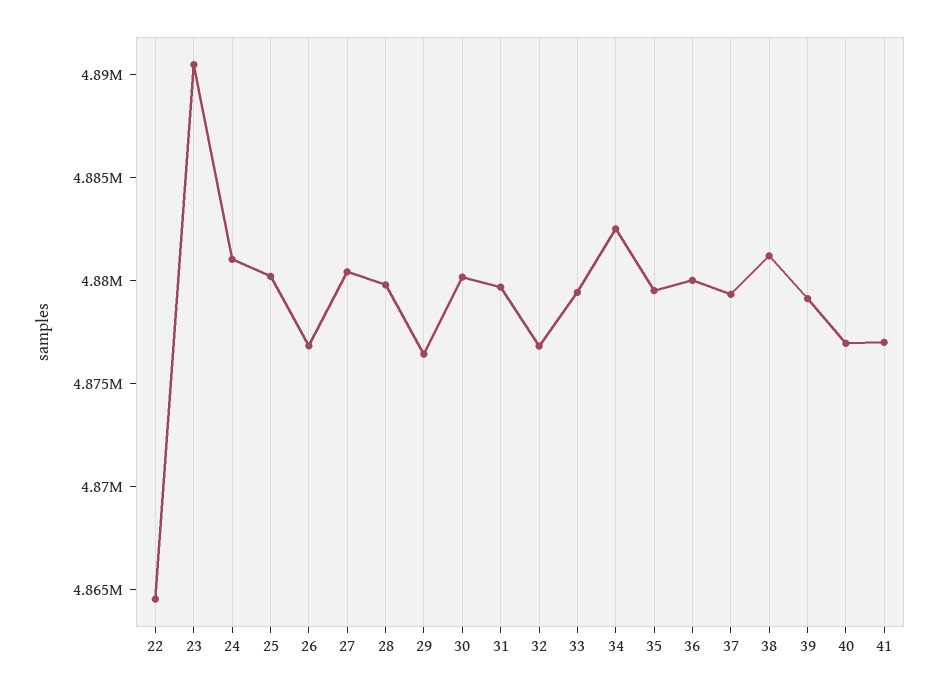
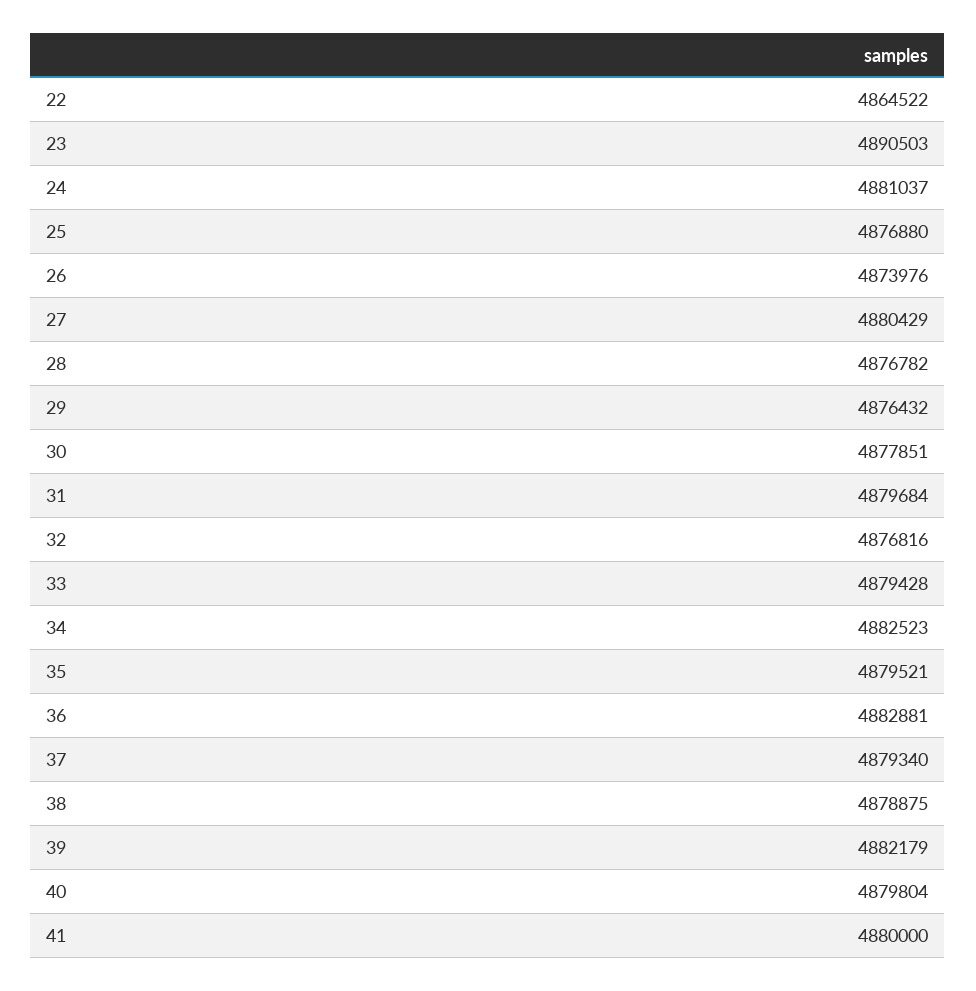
  {
    "22": 4864522,
    "23": 4890503,
    "24": 4881037,
-   "25": 4880000,
+   "25": 4876880,
-   "26": 4877000,
+   "26": 4873976,
    "27": 4880429,
-   "28": 4880000,
+   "28": 4876782,
    "29": 4876432,
-   "30": 4880000,
+   "30": 4877851,
    "31": 4879684,
    "32": 4876816,
    "33": 4879428,
    "34": 4882523,
    "35": 4879521,
-   "36": 4880000,
+   "36": 4882881,
    "37": 4879340,
-   "38": 4881000,
+   "38": 4878875,
-   "39": 4879000,
+   "39": 4882179,
-   "40": 4877000,
+   "40": 4879804,
-   "41": 4877000
+   "41": 4880000
  }

